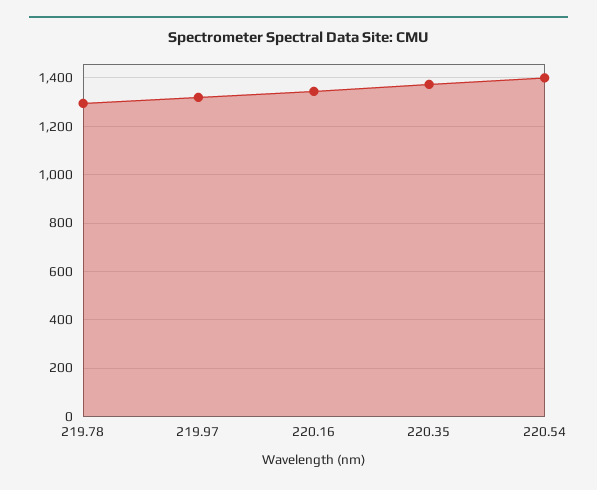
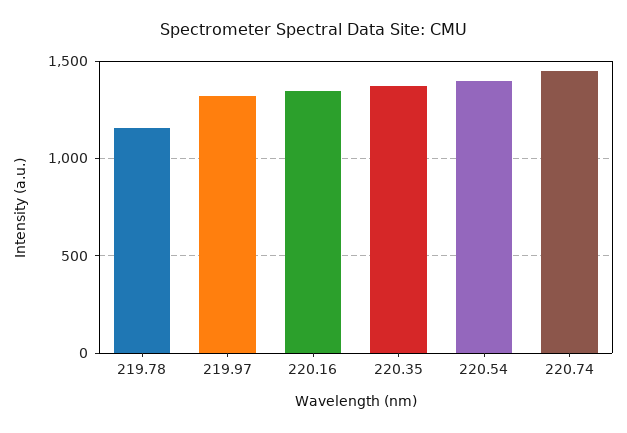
  {
-   "219.78": 1300,
+   "219.78": 1150,
    "219.97": 1325,
    "220.16": 1350,
    "220.35": 1375,
-   "220.54": 1400
+   "220.54": 1400,
+   "220.74": 1450
  }

